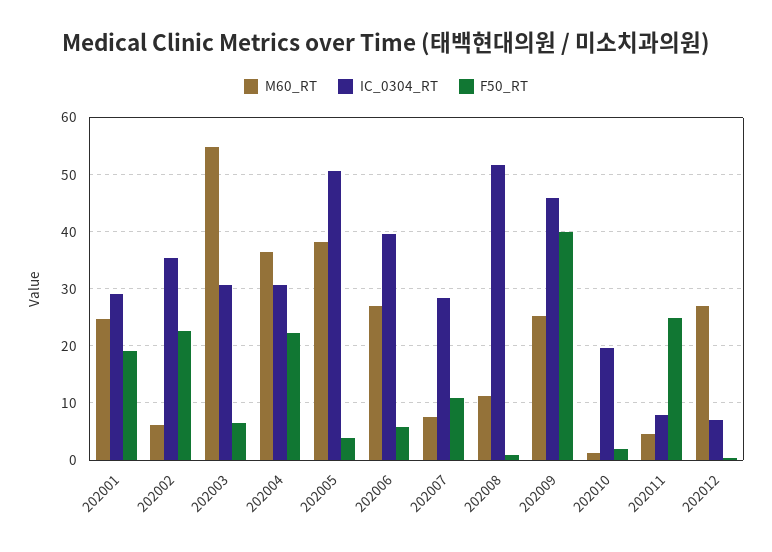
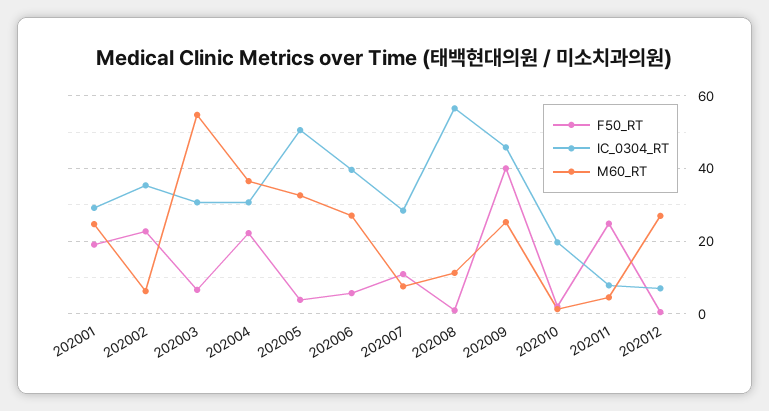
  {
    "M60_RT": {
      "202001": 24,
      "202002": 6,
      "202003": 54,
      "202004": 36,
-     "202005": 38,
+     "202005": 32,
      "202006": 28,
      "202007": 8,
      "202008": 12,
      "202009": 26,
      "202010": 2,
      "202011": 4,
      "202012": 26
    },
    "IC_0304_RT": {
      "202001": 30,
      "202002": 36,
      "202003": 30,
      "202004": 30,
      "202005": 50,
      "202006": 40,
      "202007": 28,
-     "202008": 52,
+     "202008": 56,
      "202009": 46,
      "202010": 20,
      "202011": 8,
      "202012": 8
    },
    "F50_RT": {
      "202001": 20,
      "202002": 22,
      "202003": 6,
      "202004": 22,
      "202005": 4,
      "202006": 6,
      "202007": 10,
      "202008": 0,
      "202009": 40,
      "202010": 2,
      "202011": 24,
      "202012": 0
    }
  }

